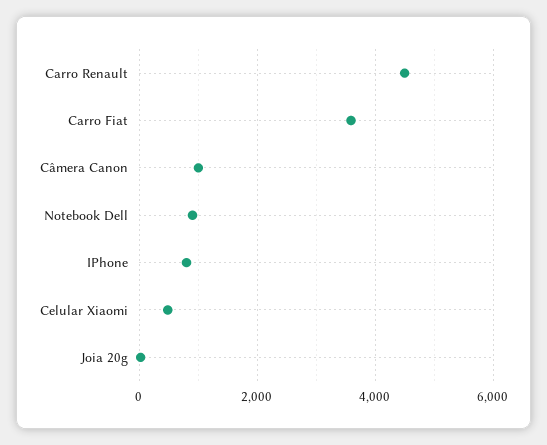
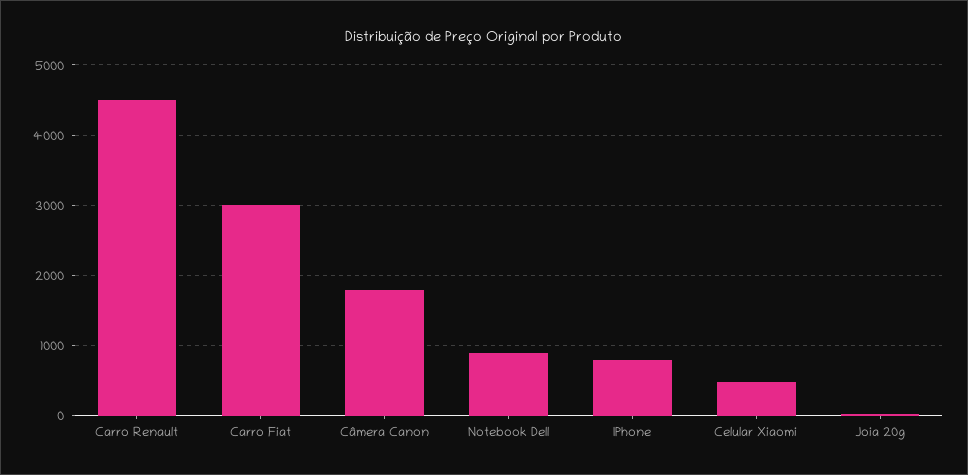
  {
    "Carro Renault": 4500,
-   "Carro Fiat": 3600,
+   "Carro Fiat": 3000,
-   "Câmera Canon": 1000,
+   "Câmera Canon": 1800,
    "Notebook Dell": 900,
    "IPhone": 800,
    "Celular Xiaomi": 500,
    "Joia 20g": 0
  }

